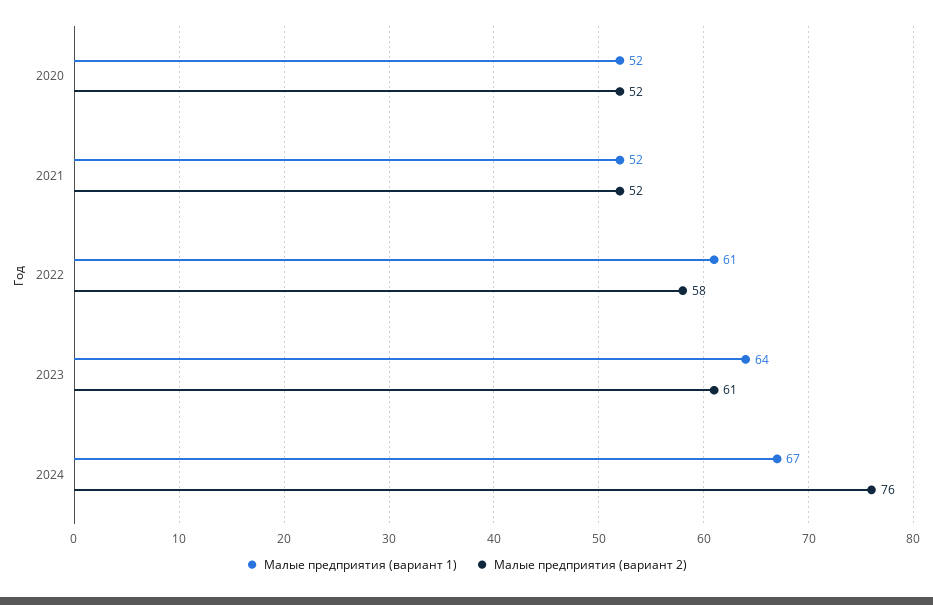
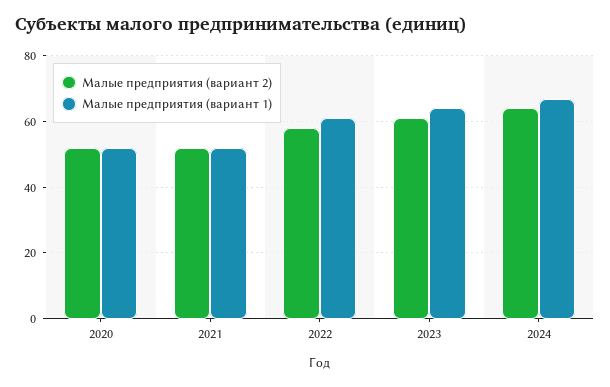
  {
    "Малые предприятия (вариант 1)": {
      "2020": 52,
      "2021": 52,
      "2022": 61,
      "2023": 64,
      "2024": 67
    },
    "Малые предприятия (вариант 2)": {
      "2020": 52,
      "2021": 52,
      "2022": 58,
      "2023": 61,
-     "2024": 76
+     "2024": 65
    }
  }

